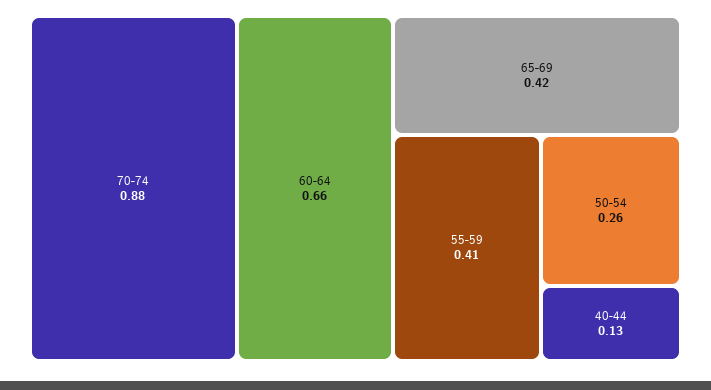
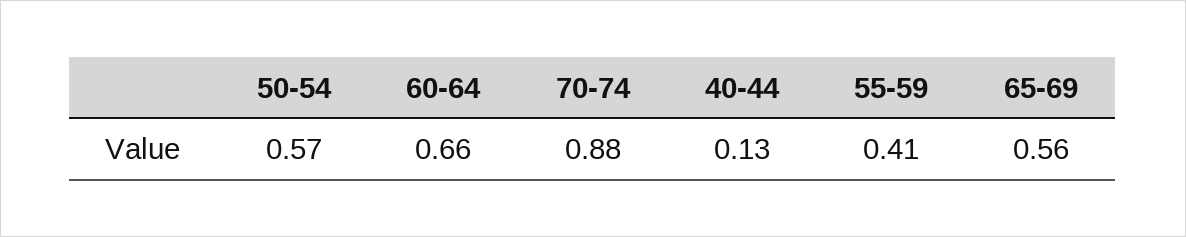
  {
    "70-74": 0.88,
    "60-64": 0.66,
-   "65-69": 0.42,
+   "65-69": 0.56,
    "55-59": 0.41,
-   "50-54": 0.26,
+   "50-54": 0.57,
    "40-44": 0.13
  }

